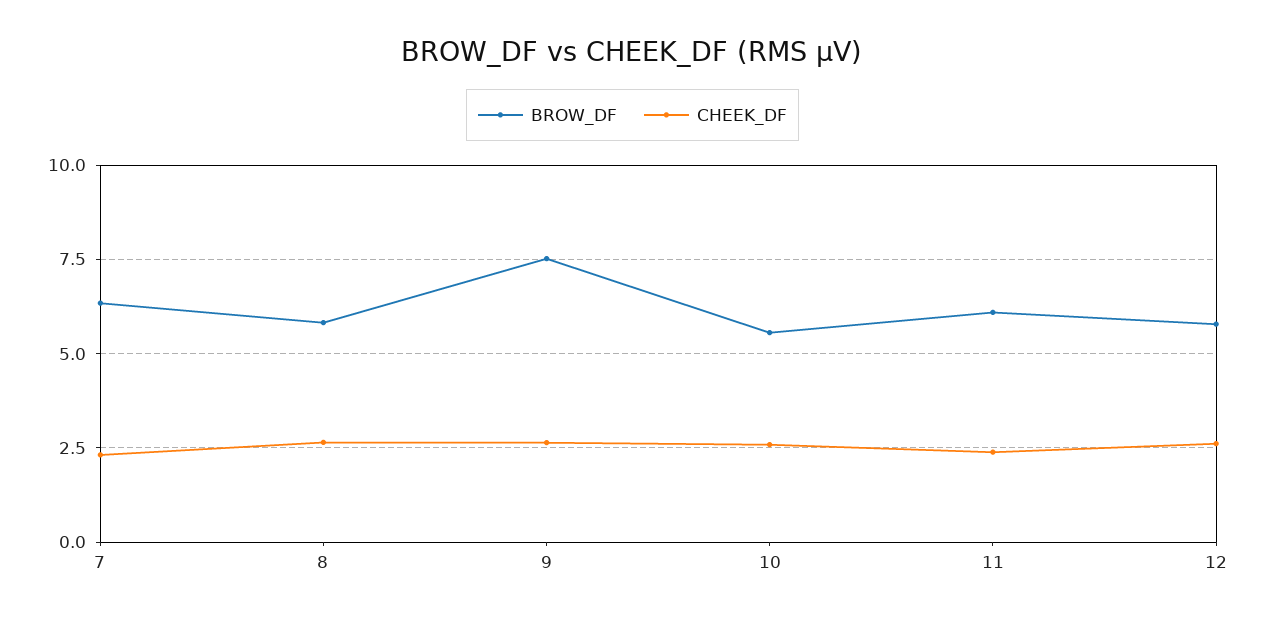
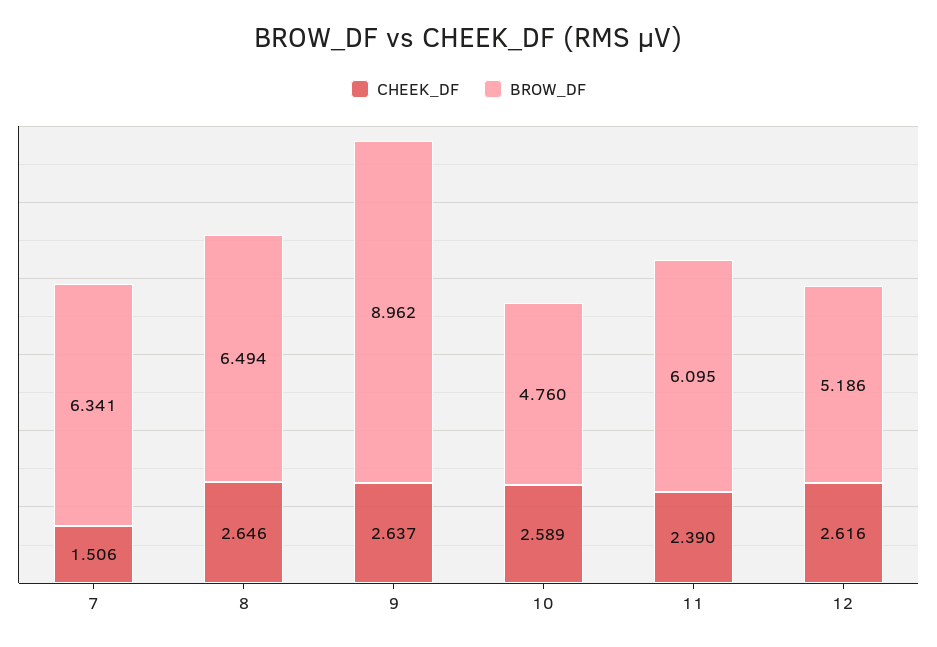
  {
    "BROW_DF": {
      "7": 6.341,
-     "8": 5.75,
+     "8": 6.494,
-     "9": 7.5,
+     "9": 8.962,
-     "10": 5.5,
+     "10": 4.76,
      "11": 6.095,
-     "12": 5.75
+     "12": 5.186
    },
    "CHEEK_DF": {
-     "7": 2.25,
+     "7": 1.506,
      "8": 2.646,
      "9": 2.637,
      "10": 2.589,
      "11": 2.39,
      "12": 2.616
    }
  }

